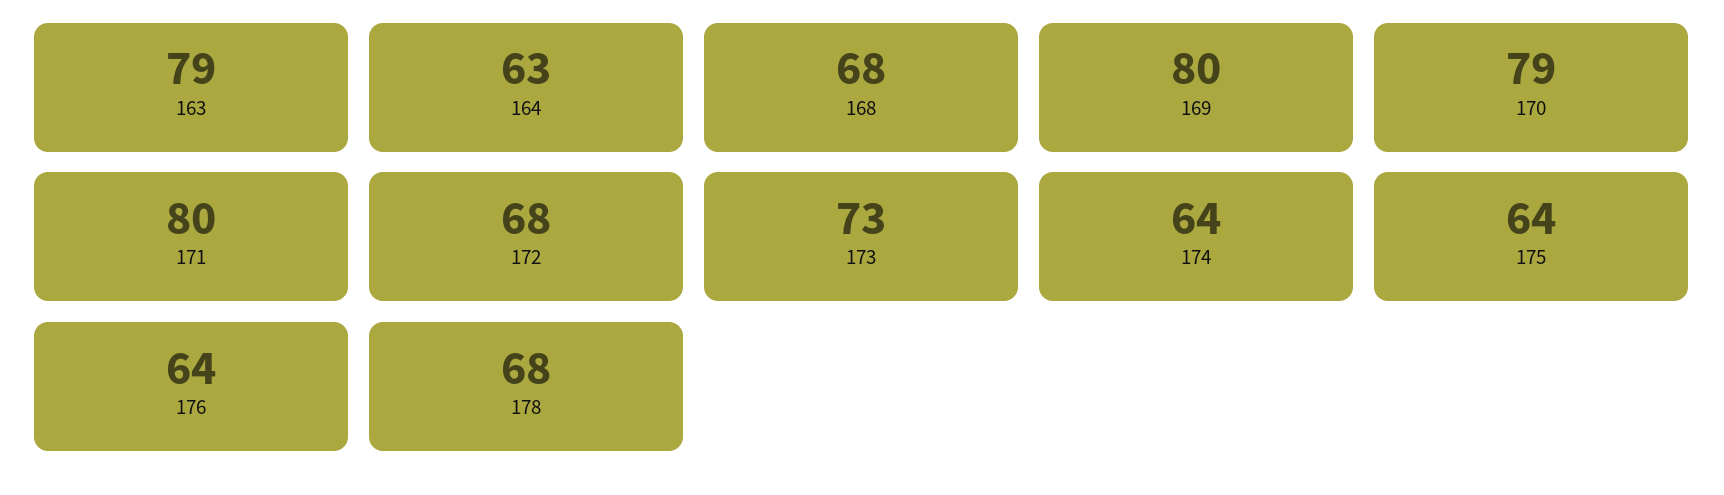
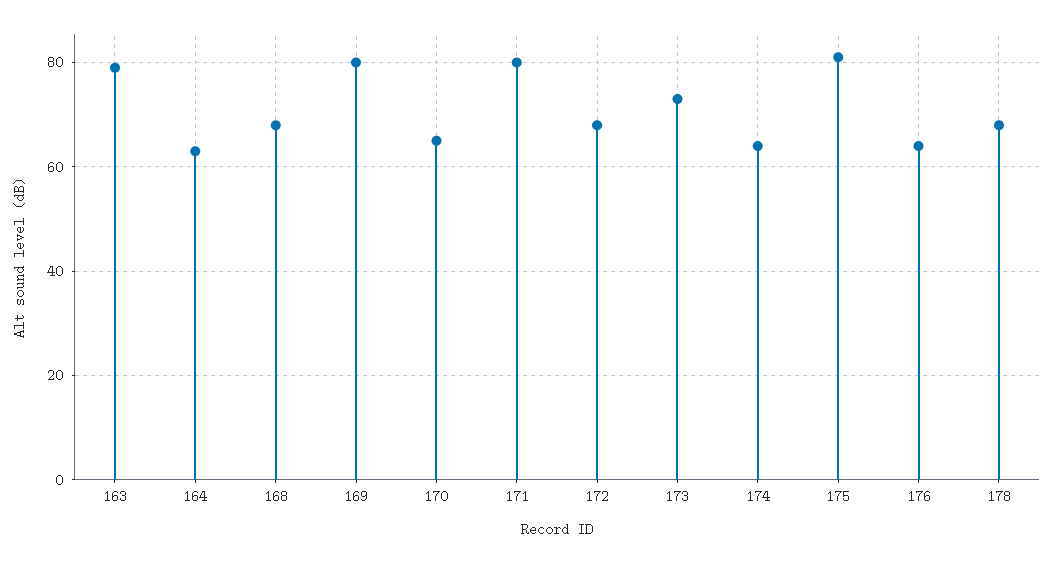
  {
    "163": 79,
    "164": 63,
    "168": 68,
    "169": 80,
-   "170": 79,
+   "170": 65,
    "171": 80,
    "172": 68,
    "173": 73,
    "174": 64,
-   "175": 64,
+   "175": 80,
    "176": 64,
    "178": 68
  }

